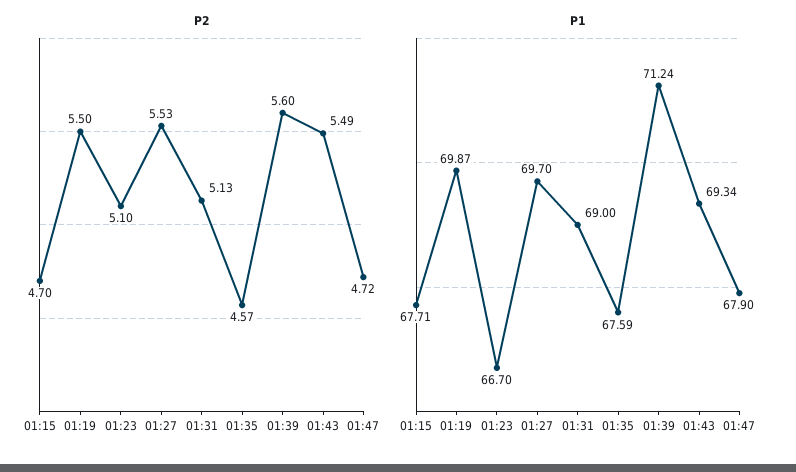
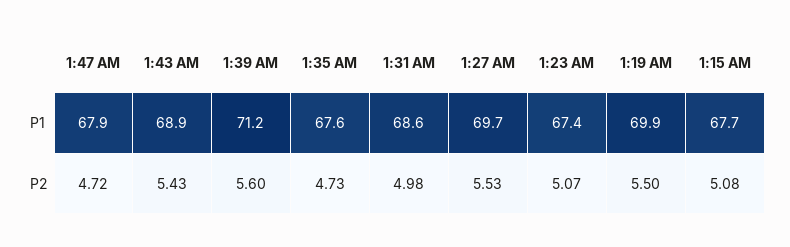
  {
    "P2": {
-     "01:15": 4.7,
+     "01:15": 5.08,
      "01:19": 5.5,
-     "01:23": 5.1,
+     "01:23": 5.07,
      "01:27": 5.53,
-     "01:31": 5.13,
+     "01:31": 4.98,
-     "01:35": 4.57,
+     "01:35": 4.73,
      "01:39": 5.6,
-     "01:43": 5.49,
+     "01:43": 5.43,
      "01:47": 4.72
    },
    "P1": {
      "01:15": 67.71,
      "01:19": 69.87,
-     "01:23": 66.7,
+     "01:23": 67.4,
      "01:27": 69.7,
-     "01:31": 69,
+     "01:31": 68.6,
      "01:35": 67.59,
      "01:39": 71.24,
-     "01:43": 69.34,
+     "01:43": 68.9,
      "01:47": 67.9
    }
  }

